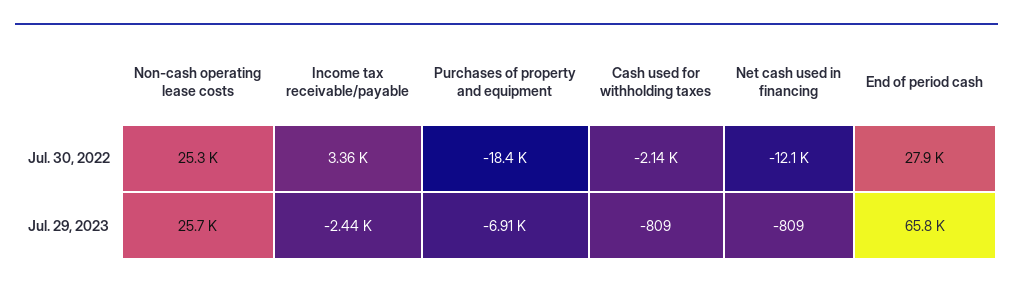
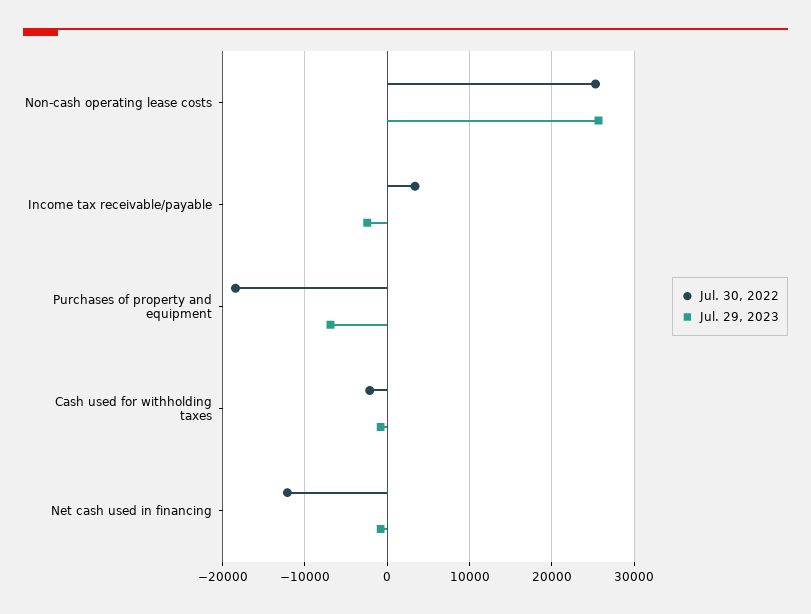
  {
    "Jul. 30, 2022": {
      "Non-cash operating lease costs": 25300,
      "Income tax receivable/payable": 3360,
      "Purchases of property and equipment": -18400,
      "Cash used for withholding taxes": -2140,
-     "Net cash used in financing": -12100,
+     "Net cash used in financing": -12100
-     "End of period cash": 27900
    },
    "Jul. 29, 2023": {
      "Non-cash operating lease costs": 25700,
      "Income tax receivable/payable": -2440,
      "Purchases of property and equipment": -6910,
      "Cash used for withholding taxes": -809,
-     "Net cash used in financing": -809,
+     "Net cash used in financing": -809
-     "End of period cash": 65800
    }
  }

